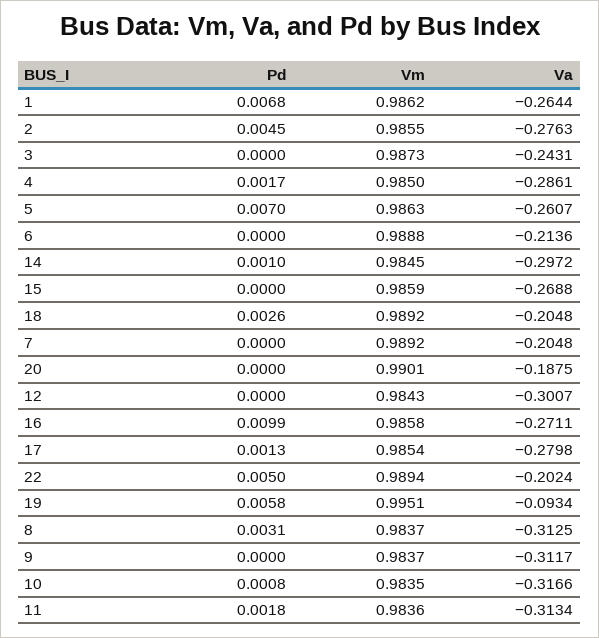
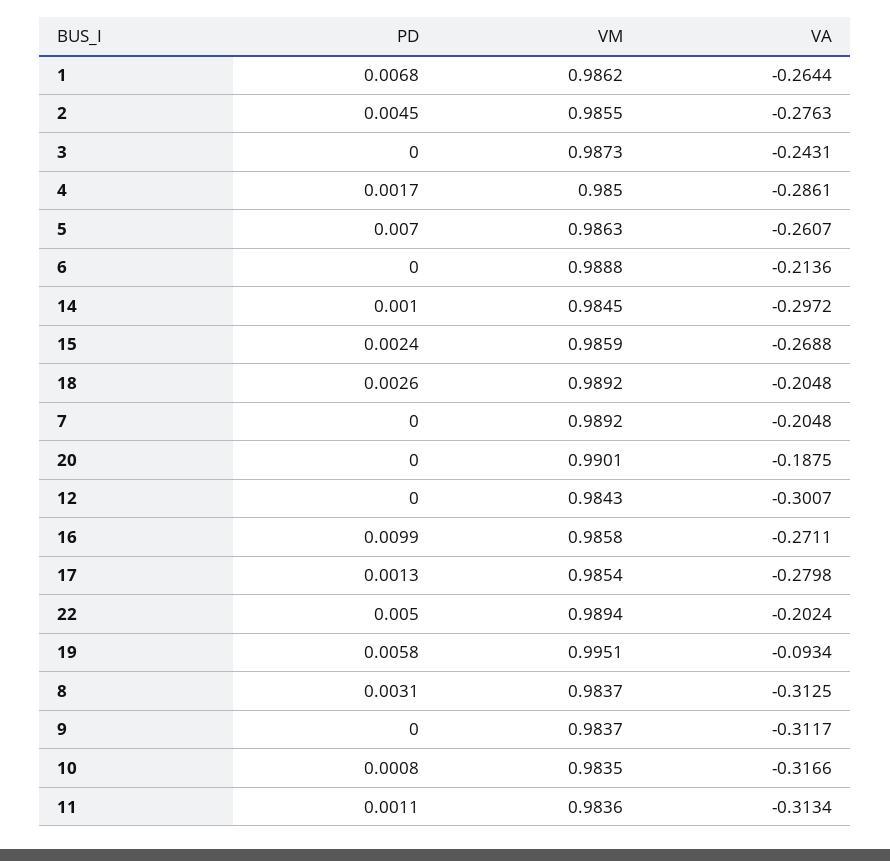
  {
    "Pd": {
      "1": 0.0068,
      "2": 0.0045,
      "3": 0,
      "4": 0.0017,
      "5": 0.007,
      "6": 0,
      "14": 0.001,
-     "15": 0,
+     "15": 0.0024,
      "18": 0.0026,
      "7": 0,
      "20": 0,
      "12": 0,
      "16": 0.0099,
      "17": 0.0013,
      "22": 0.005,
      "19": 0.0058,
      "8": 0.0031,
      "9": 0,
      "10": 0.0008,
-     "11": 0.0018
+     "11": 0.0011
    },
    "Vm": {
      "1": 0.9862,
      "2": 0.9855,
      "3": 0.9873,
      "4": 0.985,
      "5": 0.9863,
      "6": 0.9888,
      "14": 0.9845,
      "15": 0.9859,
      "18": 0.9892,
      "7": 0.9892,
      "20": 0.9901,
      "12": 0.9843,
      "16": 0.9858,
      "17": 0.9854,
      "22": 0.9894,
      "19": 0.9951,
      "8": 0.9837,
      "9": 0.9837,
      "10": 0.9835,
      "11": 0.9836
    },
    "Va": {
      "1": -0.2644,
      "2": -0.2763,
      "3": -0.2431,
      "4": -0.2861,
      "5": -0.2607,
      "6": -0.2136,
      "14": -0.2972,
      "15": -0.2688,
      "18": -0.2048,
      "7": -0.2048,
      "20": -0.1875,
      "12": -0.3007,
      "16": -0.2711,
      "17": -0.2798,
      "22": -0.2024,
      "19": -0.0934,
      "8": -0.3125,
      "9": -0.3117,
      "10": -0.3166,
      "11": -0.3134
    }
  }

